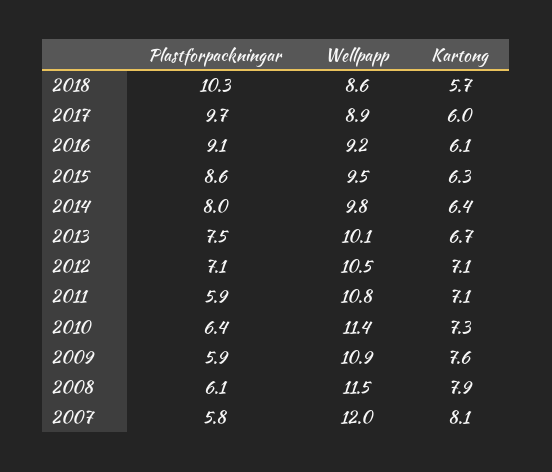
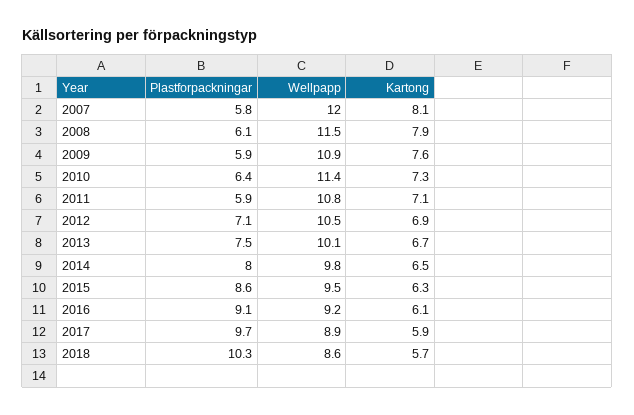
  {
    "Plastforpackningar": {
      "2018": 10.3,
      "2017": 9.7,
      "2016": 9.1,
      "2015": 8.6,
      "2014": 8,
      "2013": 7.5,
      "2012": 7.1,
      "2011": 5.9,
      "2010": 6.4,
      "2009": 5.9,
      "2008": 6.1,
      "2007": 5.8
    },
    "Wellpapp": {
      "2018": 8.6,
      "2017": 8.9,
      "2016": 9.2,
      "2015": 9.5,
      "2014": 9.8,
      "2013": 10.1,
      "2012": 10.5,
      "2011": 10.8,
      "2010": 11.4,
      "2009": 10.9,
      "2008": 11.5,
      "2007": 12
    },
    "Kartong": {
      "2018": 5.7,
-     "2017": 6,
+     "2017": 5.9,
      "2016": 6.1,
      "2015": 6.3,
-     "2014": 6.4,
+     "2014": 6.5,
      "2013": 6.7,
-     "2012": 7.1,
+     "2012": 6.9,
      "2011": 7.1,
      "2010": 7.3,
      "2009": 7.6,
      "2008": 7.9,
      "2007": 8.1
    }
  }

